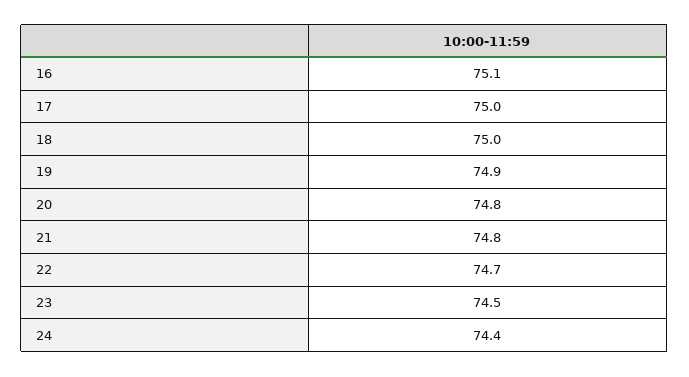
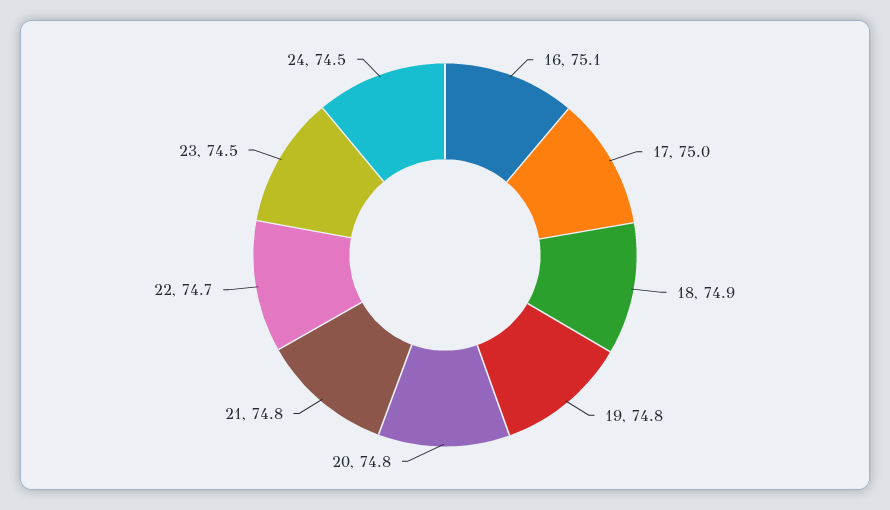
  {
    "16": 75.1,
    "17": 75,
-   "18": 75,
+   "18": 74.9,
-   "19": 74.9,
+   "19": 74.8,
    "20": 74.8,
    "21": 74.8,
    "22": 74.7,
    "23": 74.5,
-   "24": 74.4
+   "24": 74.5
  }

